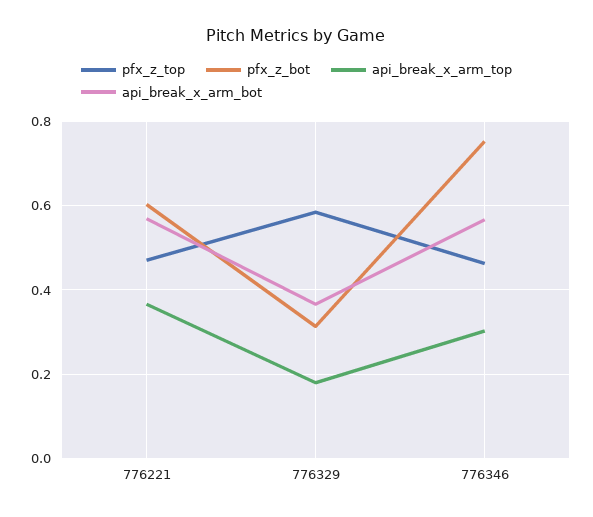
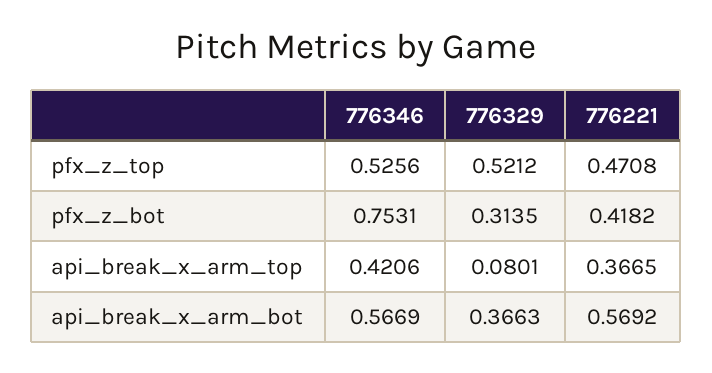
  {
    "pfx_z_top": {
      "776221": 0.4708,
-     "776329": 0.58,
+     "776329": 0.5212,
-     "776346": 0.46
+     "776346": 0.5256
    },
    "pfx_z_bot": {
-     "776221": 0.6,
+     "776221": 0.4182,
      "776329": 0.3135,
      "776346": 0.7531
    },
    "api_break_x_arm_top": {
      "776221": 0.3665,
-     "776329": 0.18,
+     "776329": 0.0801,
-     "776346": 0.3
+     "776346": 0.4206
    },
    "api_break_x_arm_bot": {
      "776221": 0.5692,
      "776329": 0.3663,
      "776346": 0.5669
    }
  }

